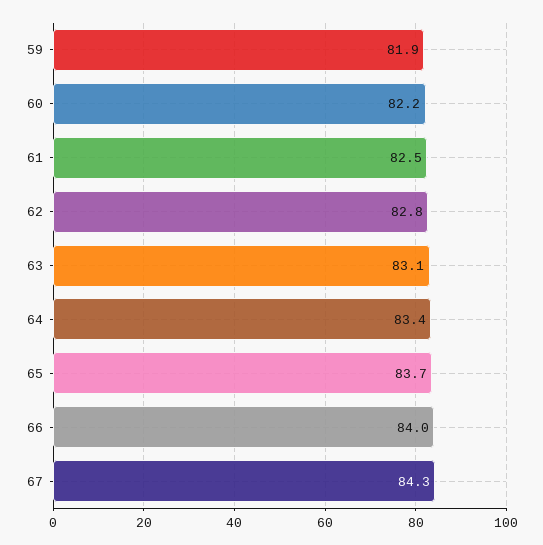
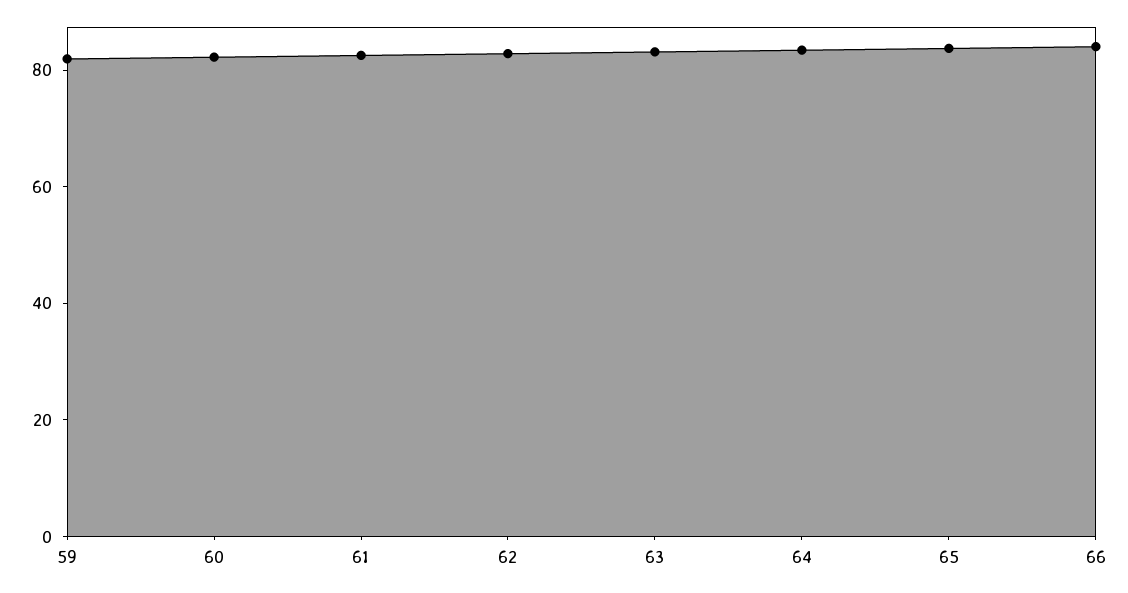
  {
    "59": 81.9,
    "60": 82.2,
    "61": 82.5,
    "62": 82.8,
    "63": 83.1,
    "64": 83.4,
    "65": 83.7,
-   "66": 84,
+   "66": 84
-   "67": 84.3
  }

